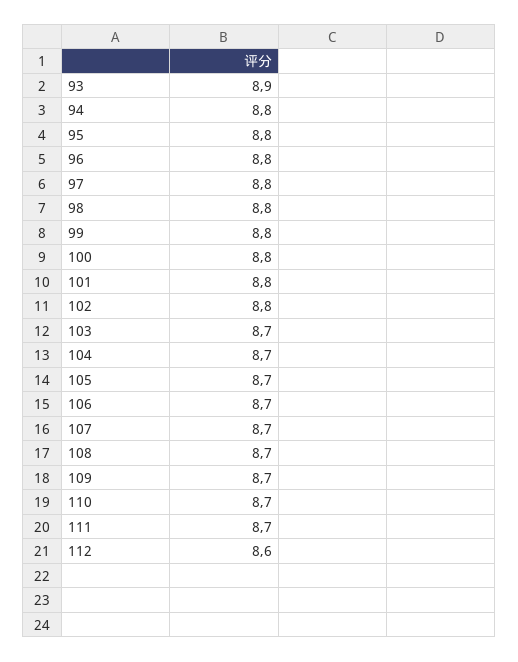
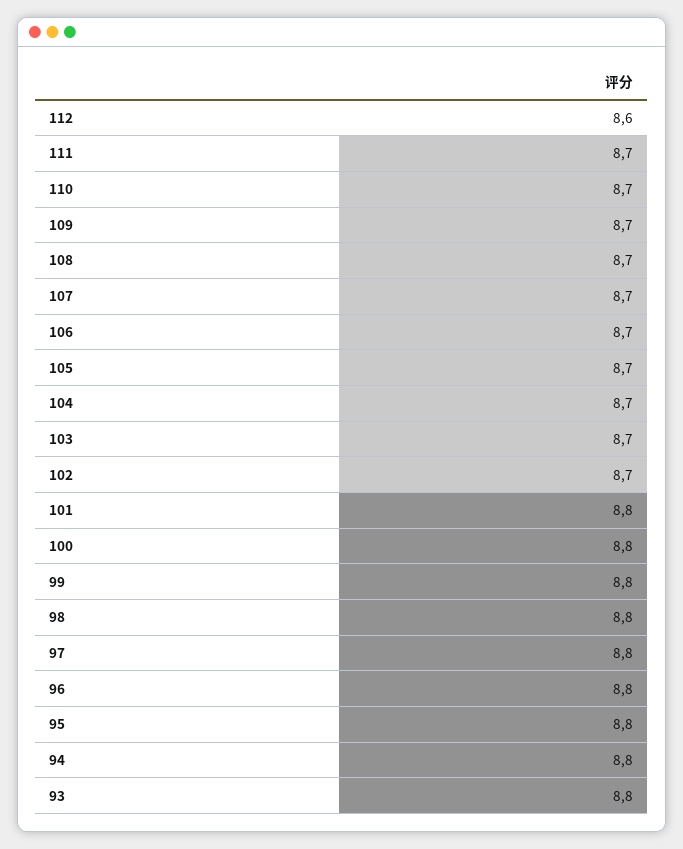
  {
-   "93": 8.9,
+   "93": 8.8,
    "94": 8.8,
    "95": 8.8,
    "96": 8.8,
    "97": 8.8,
    "98": 8.8,
    "99": 8.8,
    "100": 8.8,
    "101": 8.8,
-   "102": 8.8,
+   "102": 8.7,
    "103": 8.7,
    "104": 8.7,
    "105": 8.7,
    "106": 8.7,
    "107": 8.7,
    "108": 8.7,
    "109": 8.7,
    "110": 8.7,
    "111": 8.7,
    "112": 8.6
  }

